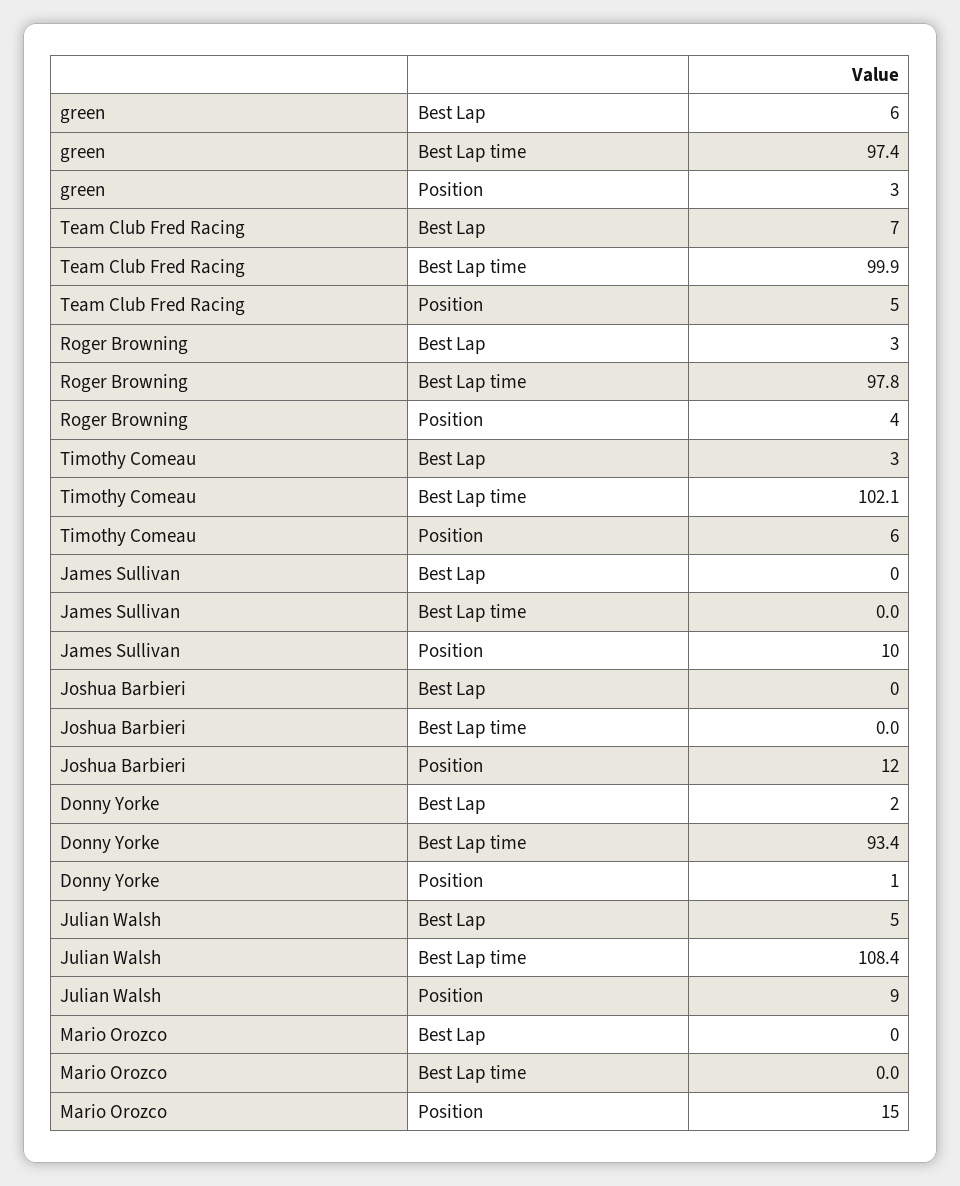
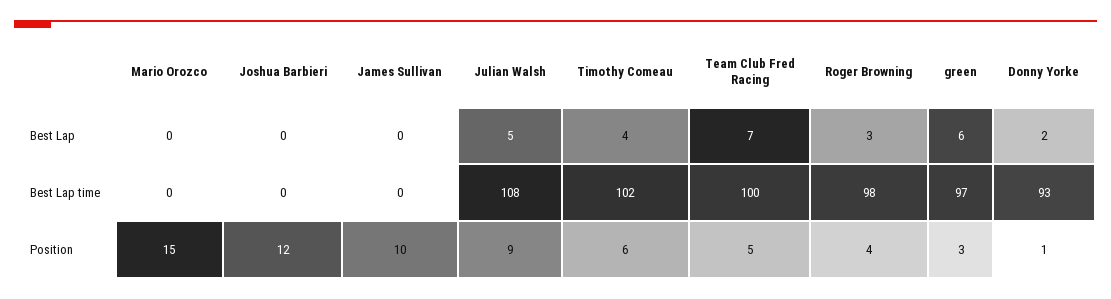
  {
    "green": {
      "Best Lap": 6,
      "Best Lap time": 97.4,
      "Position": 3
    },
    "Team Club Fred Racing": {
      "Best Lap": 7,
      "Best Lap time": 99.9,
      "Position": 5
    },
    "Roger Browning": {
      "Best Lap": 3,
      "Best Lap time": 97.8,
      "Position": 4
    },
    "Timothy Comeau": {
-     "Best Lap": 3,
+     "Best Lap": 4,
      "Best Lap time": 102.1,
      "Position": 6
    },
    "James Sullivan": {
      "Best Lap": 0,
      "Best Lap time": 0,
      "Position": 10
    },
    "Joshua Barbieri": {
      "Best Lap": 0,
      "Best Lap time": 0,
      "Position": 12
    },
    "Donny Yorke": {
      "Best Lap": 2,
      "Best Lap time": 93.4,
      "Position": 1
    },
    "Julian Walsh": {
      "Best Lap": 5,
      "Best Lap time": 108.4,
      "Position": 9
    },
    "Mario Orozco": {
      "Best Lap": 0,
      "Best Lap time": 0,
      "Position": 15
    }
  }

